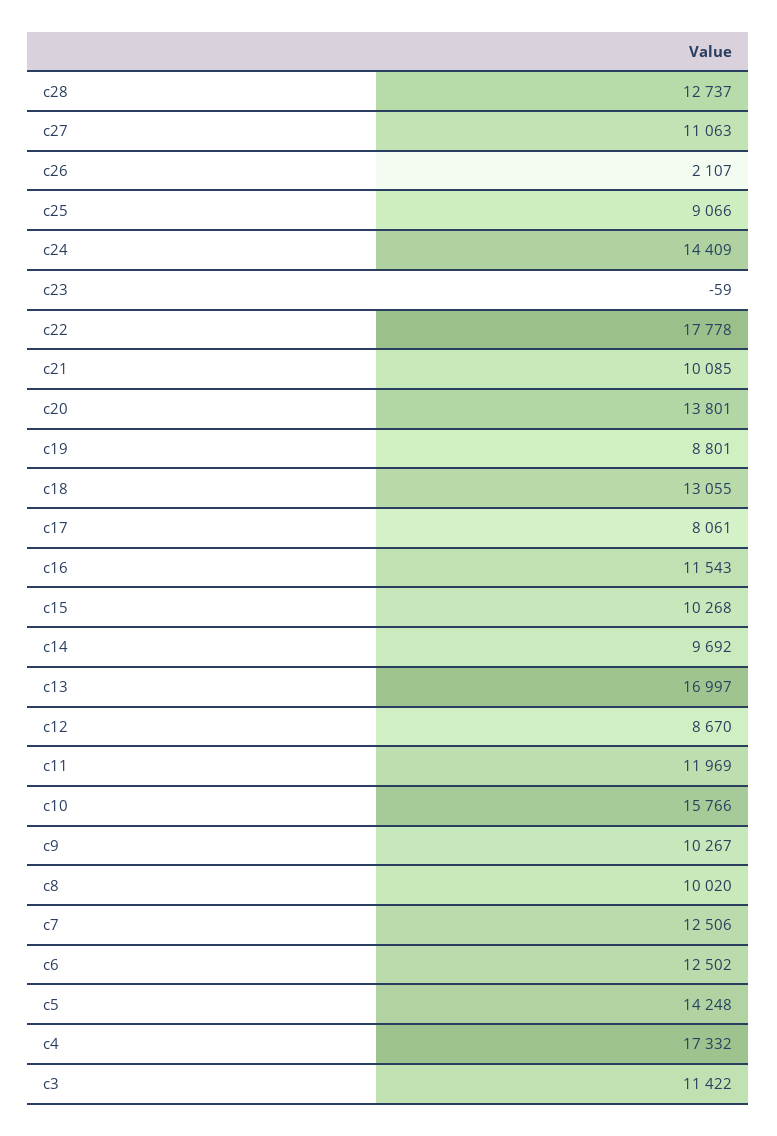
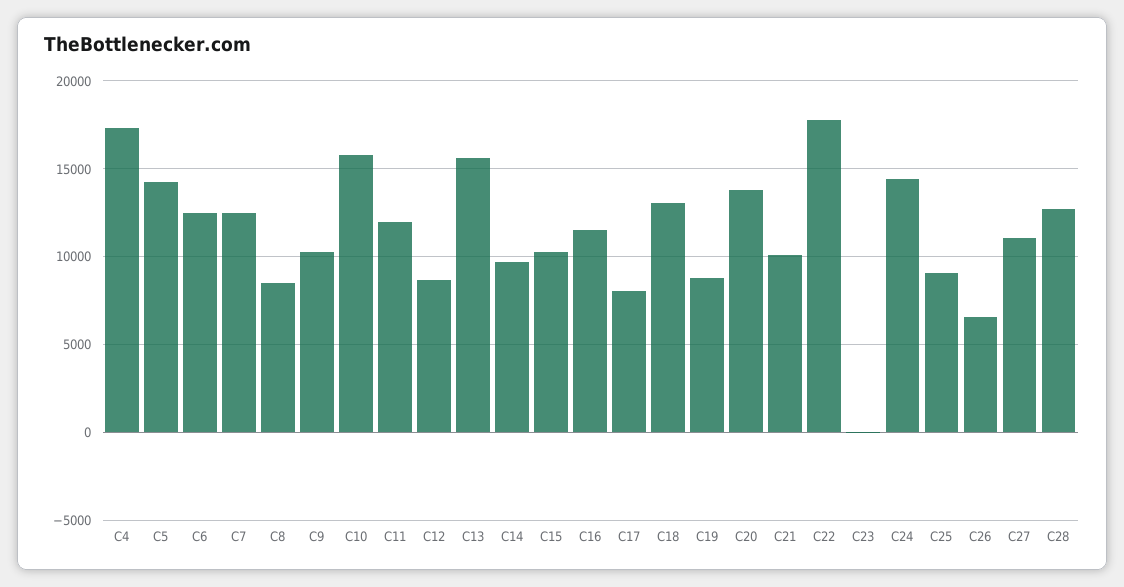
  {
    "c28": 12737,
    "c27": 11063,
-   "c26": 2107,
+   "c26": 6500,
    "c25": 9066,
    "c24": 14409,
    "c23": -59,
    "c22": 17778,
    "c21": 10085,
    "c20": 13801,
    "c19": 8801,
    "c18": 13055,
    "c17": 8061,
    "c16": 11543,
    "c15": 10268,
    "c14": 9692,
-   "c13": 16997,
+   "c13": 15500,
    "c12": 8670,
    "c11": 11969,
    "c10": 15766,
    "c9": 10267,
-   "c8": 10020,
+   "c8": 8500,
    "c7": 12506,
    "c6": 12502,
    "c5": 14248,
-   "c4": 17332,
+   "c4": 17332
-   "c3": 11422
  }

